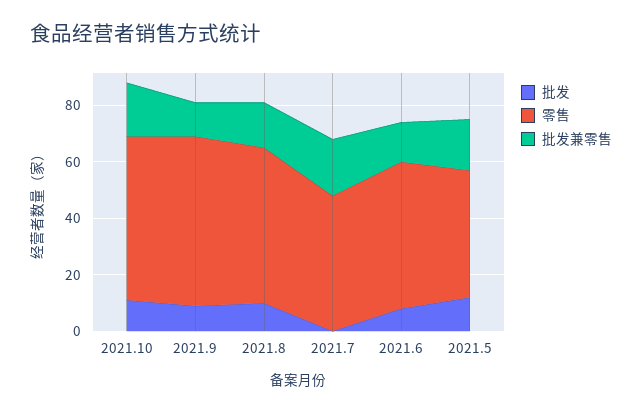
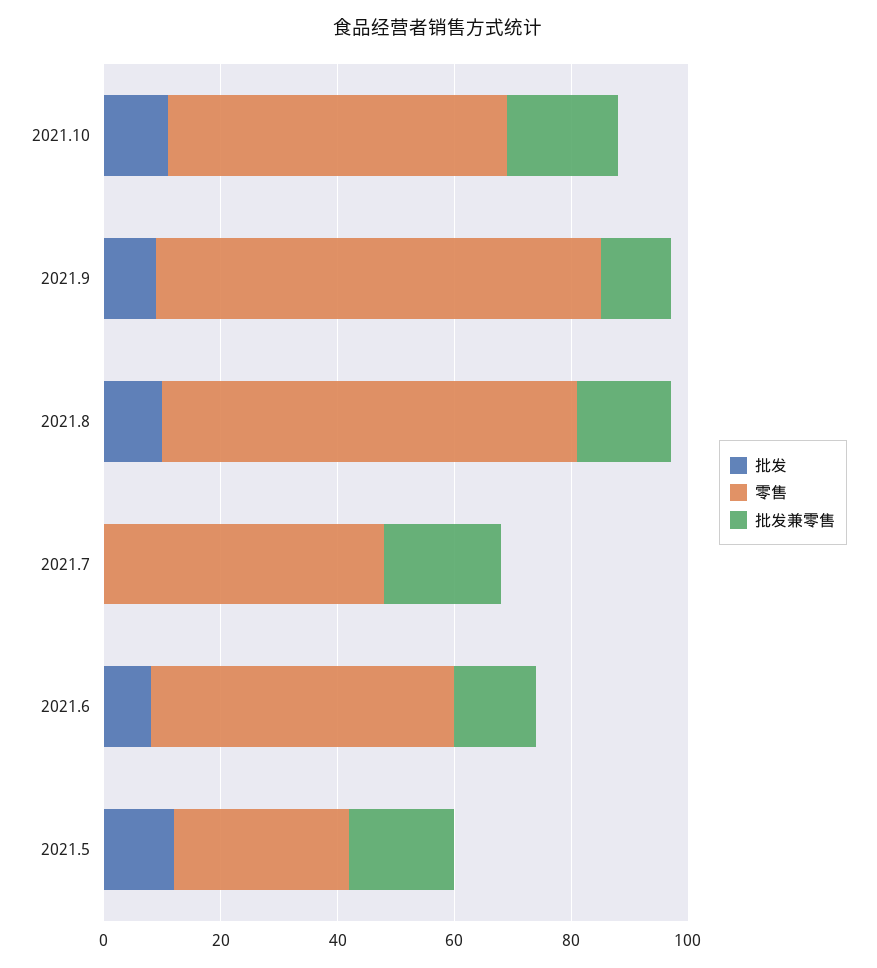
  {
    "批发": {
      "2021.10": 10,
      "2021.9": 10,
      "2021.8": 10,
      "2021.7": 0,
      "2021.6": 10,
      "2021.5": 10
    },
    "零售": {
      "2021.10": 60,
-     "2021.9": 60,
+     "2021.9": 75,
-     "2021.8": 55,
+     "2021.8": 70,
      "2021.7": 50,
      "2021.6": 50,
-     "2021.5": 45
+     "2021.5": 30
    },
    "批发兼零售": {
      "2021.10": 20,
      "2021.9": 10,
      "2021.8": 15,
      "2021.7": 20,
      "2021.6": 15,
      "2021.5": 20
    }
  }

